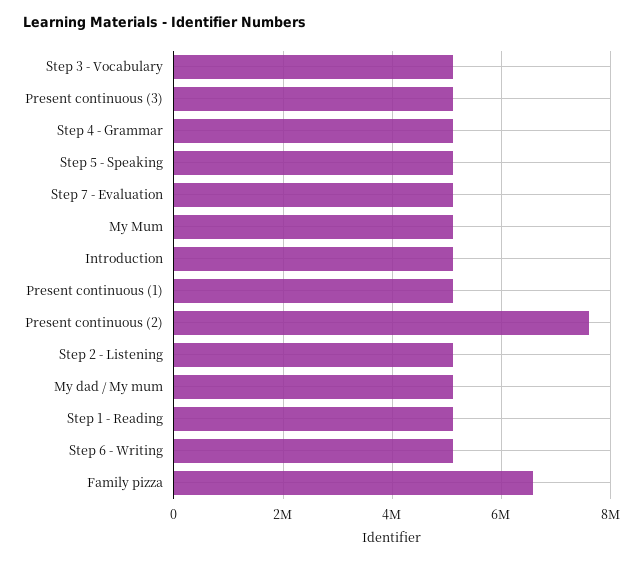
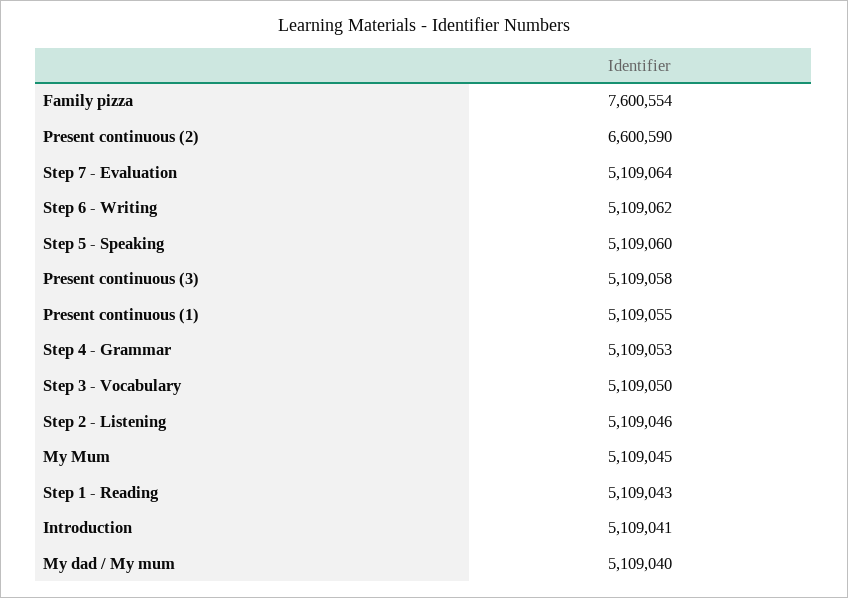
  {
    "Step 3 - Vocabulary": 5109050,
    "Present continuous (3)": 5109058,
    "Step 4 - Grammar": 5109053,
    "Step 5 - Speaking": 5109060,
    "Step 7 - Evaluation": 5109064,
    "My Mum": 5109045,
    "Introduction": 5109041,
    "Present continuous (1)": 5109055,
-   "Present continuous (2)": 7600000,
+   "Present continuous (2)": 6600590,
    "Step 2 - Listening": 5109046,
    "My dad / My mum": 5109040,
    "Step 1 - Reading": 5109043,
    "Step 6 - Writing": 5109062,
-   "Family pizza": 6600000
+   "Family pizza": 7600554
  }

